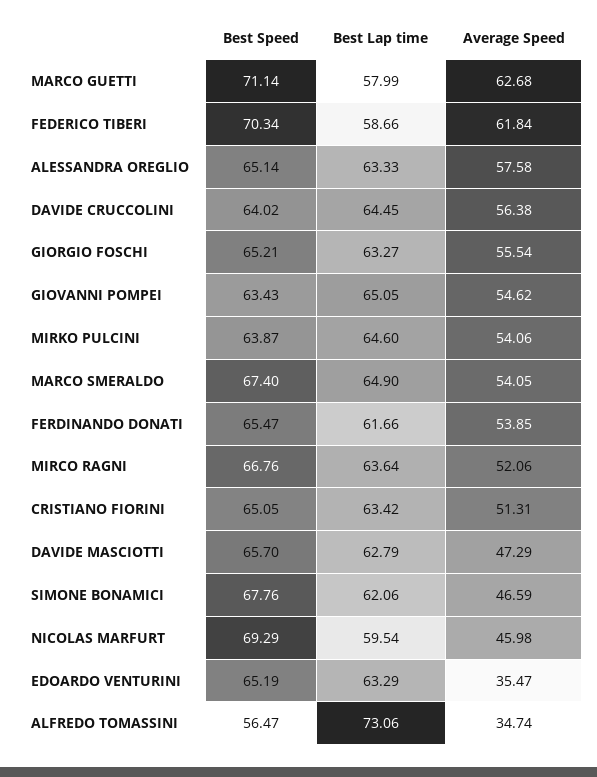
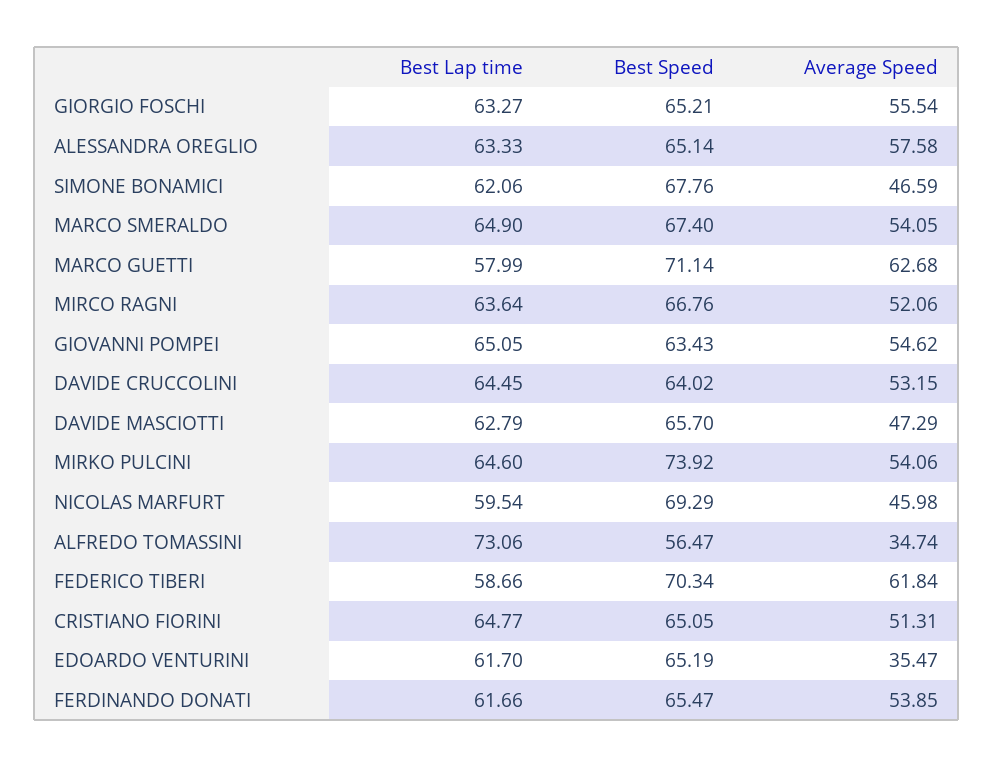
  {
    "Best Speed": {
      "MARCO GUETTI": 71.14,
      "FEDERICO TIBERI": 70.34,
      "ALESSANDRA OREGLIO": 65.14,
      "DAVIDE CRUCCOLINI": 64.02,
      "GIORGIO FOSCHI": 65.21,
      "GIOVANNI POMPEI": 63.43,
-     "MIRKO PULCINI": 63.87,
+     "MIRKO PULCINI": 73.92,
      "MARCO SMERALDO": 67.4,
      "FERDINANDO DONATI": 65.47,
      "MIRCO RAGNI": 66.76,
      "CRISTIANO FIORINI": 65.05,
      "DAVIDE MASCIOTTI": 65.7,
      "SIMONE BONAMICI": 67.76,
      "NICOLAS MARFURT": 69.29,
      "EDOARDO VENTURINI": 65.19,
      "ALFREDO TOMASSINI": 56.47
    },
    "Best Lap time": {
      "MARCO GUETTI": 57.99,
      "FEDERICO TIBERI": 58.66,
      "ALESSANDRA OREGLIO": 63.33,
      "DAVIDE CRUCCOLINI": 64.45,
      "GIORGIO FOSCHI": 63.27,
      "GIOVANNI POMPEI": 65.05,
      "MIRKO PULCINI": 64.6,
      "MARCO SMERALDO": 64.9,
      "FERDINANDO DONATI": 61.66,
      "MIRCO RAGNI": 63.64,
-     "CRISTIANO FIORINI": 63.42,
+     "CRISTIANO FIORINI": 64.77,
      "DAVIDE MASCIOTTI": 62.79,
      "SIMONE BONAMICI": 62.06,
      "NICOLAS MARFURT": 59.54,
-     "EDOARDO VENTURINI": 63.29,
+     "EDOARDO VENTURINI": 61.7,
      "ALFREDO TOMASSINI": 73.06
    },
    "Average Speed": {
      "MARCO GUETTI": 62.68,
      "FEDERICO TIBERI": 61.84,
      "ALESSANDRA OREGLIO": 57.58,
-     "DAVIDE CRUCCOLINI": 56.38,
+     "DAVIDE CRUCCOLINI": 53.15,
      "GIORGIO FOSCHI": 55.54,
      "GIOVANNI POMPEI": 54.62,
      "MIRKO PULCINI": 54.06,
      "MARCO SMERALDO": 54.05,
      "FERDINANDO DONATI": 53.85,
      "MIRCO RAGNI": 52.06,
      "CRISTIANO FIORINI": 51.31,
      "DAVIDE MASCIOTTI": 47.29,
      "SIMONE BONAMICI": 46.59,
      "NICOLAS MARFURT": 45.98,
      "EDOARDO VENTURINI": 35.47,
      "ALFREDO TOMASSINI": 34.74
    }
  }

